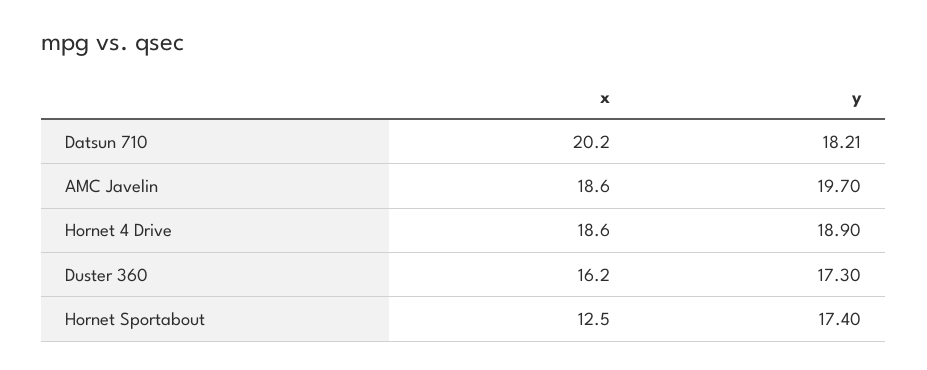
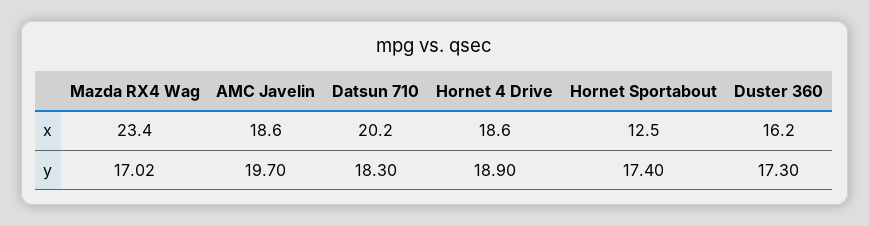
  {
    "x": {
      "Datsun 710": 20.2,
      "AMC Javelin": 18.6,
      "Hornet 4 Drive": 18.6,
      "Duster 360": 16.2,
-     "Hornet Sportabout": 12.5
+     "Hornet Sportabout": 12.5,
+     "Mazda RX4 Wag": 23.4
    },
    "y": {
-     "Datsun 710": 18.21,
+     "Datsun 710": 18.3,
      "AMC Javelin": 19.7,
      "Hornet 4 Drive": 18.9,
      "Duster 360": 17.3,
-     "Hornet Sportabout": 17.4
+     "Hornet Sportabout": 17.4,
+     "Mazda RX4 Wag": 17.02
    }
  }

